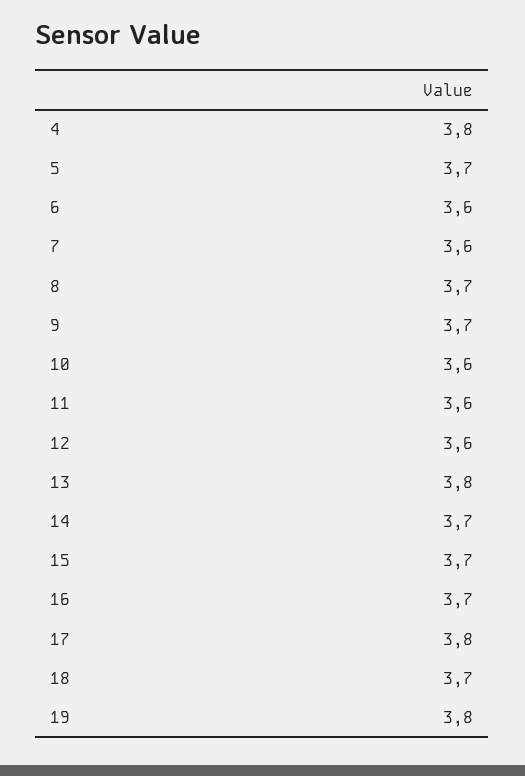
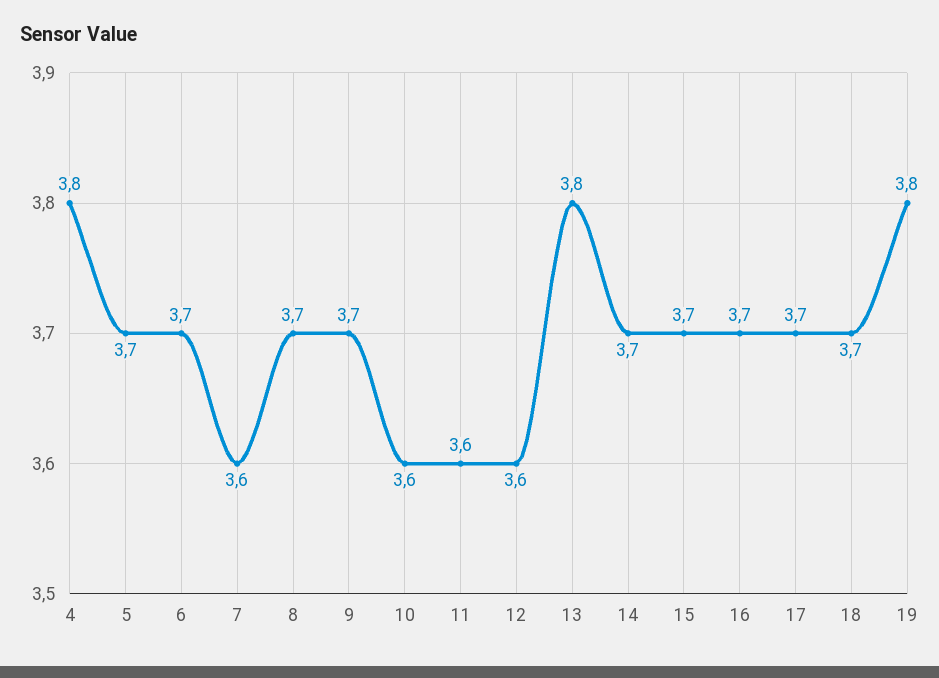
  {
    "4": 3.8,
    "5": 3.7,
-   "6": 3.6,
+   "6": 3.7,
    "7": 3.6,
    "8": 3.7,
    "9": 3.7,
    "10": 3.6,
    "11": 3.6,
    "12": 3.6,
    "13": 3.8,
    "14": 3.7,
    "15": 3.7,
    "16": 3.7,
-   "17": 3.8,
+   "17": 3.7,
    "18": 3.7,
    "19": 3.8
  }

